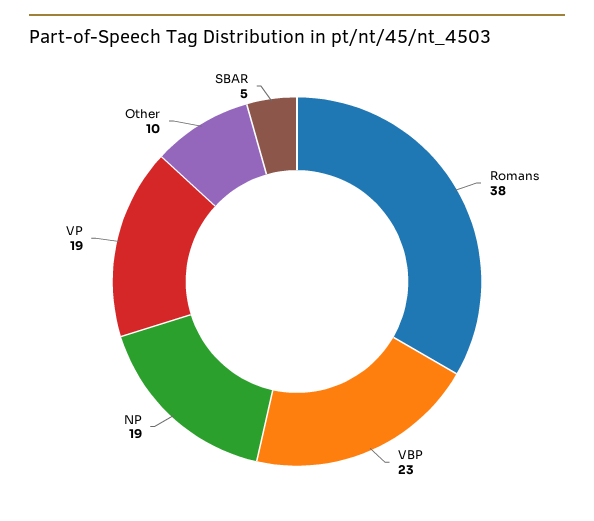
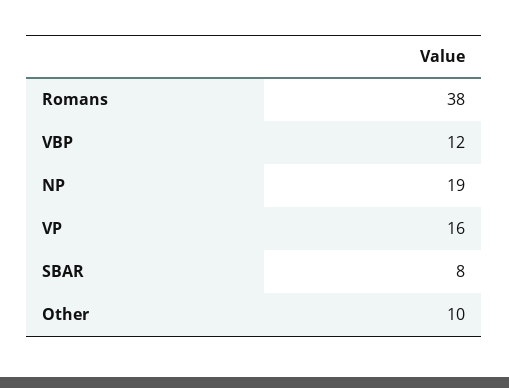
  {
    "Romans": 38,
-   "VBP": 23,
+   "VBP": 12,
    "NP": 19,
-   "VP": 19,
+   "VP": 16,
    "Other": 10,
-   "SBAR": 5
+   "SBAR": 8
  }

